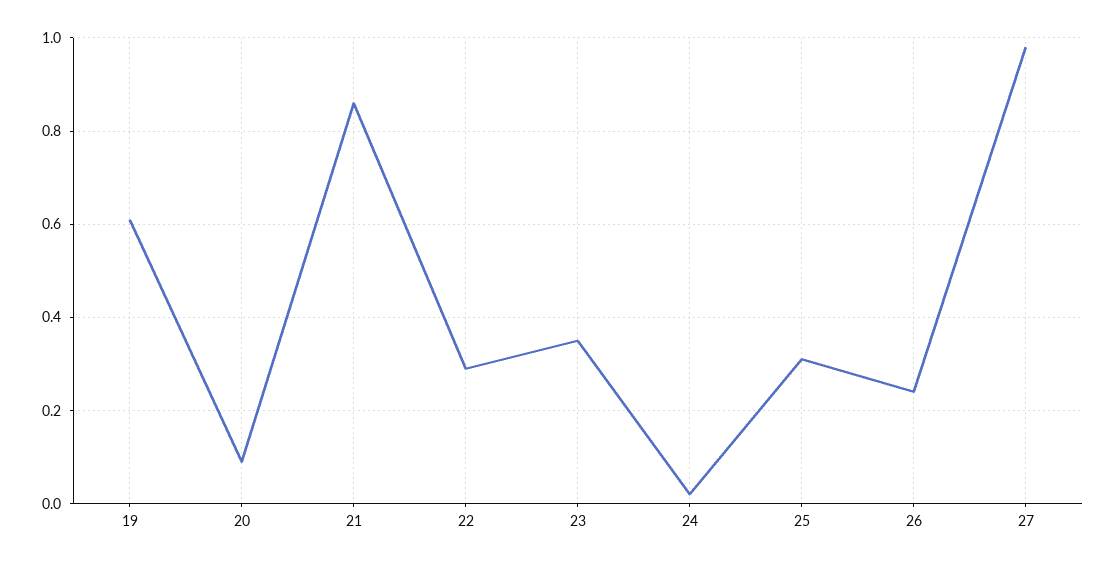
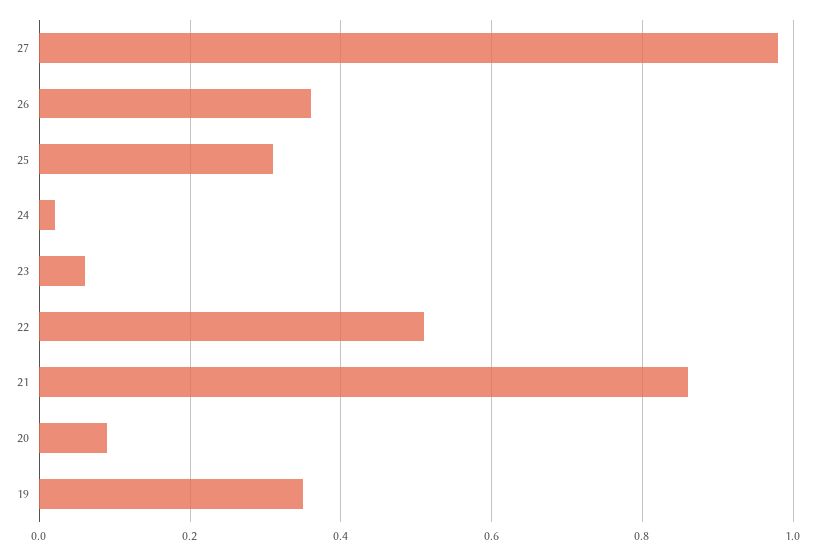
  {
-   "19": 0.6,
+   "19": 0.35,
    "20": 0.1,
    "21": 0.85,
-   "22": 0.3,
+   "22": 0.5,
-   "23": 0.35,
+   "23": 0.05,
    "24": 0,
    "25": 0.3,
-   "26": 0.25,
+   "26": 0.35,
    "27": 1
  }

